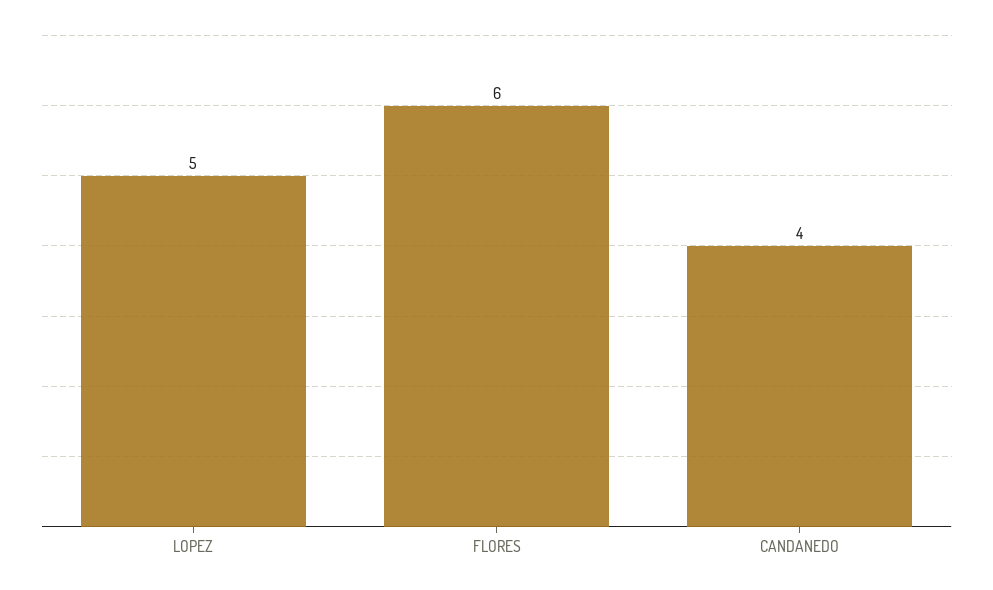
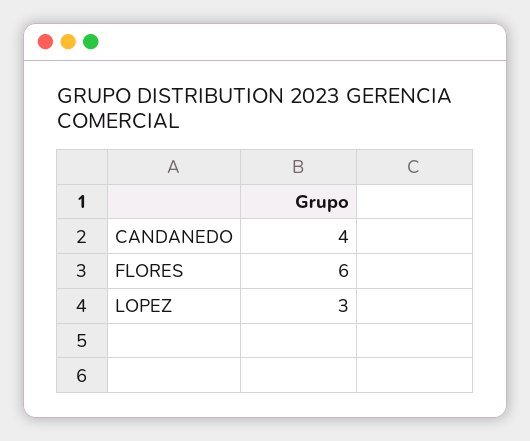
  {
-   "LOPEZ": 5,
+   "LOPEZ": 3,
    "FLORES": 6,
    "CANDANEDO": 4
  }

